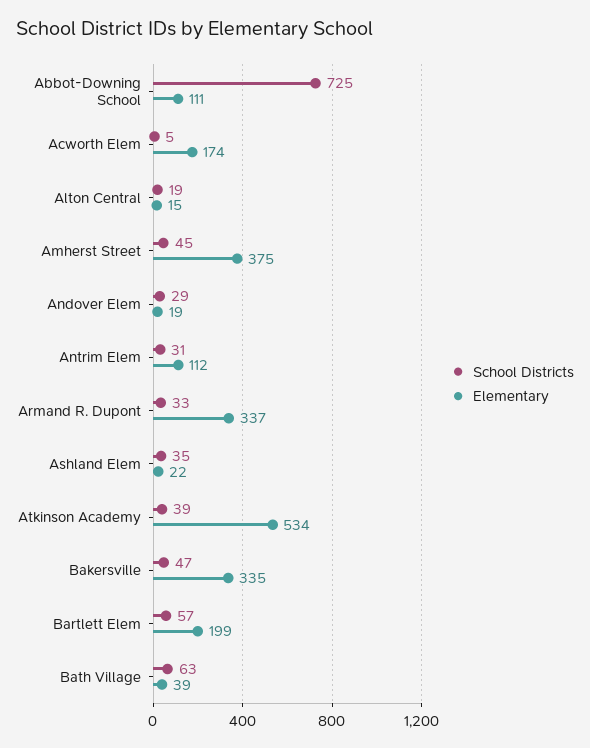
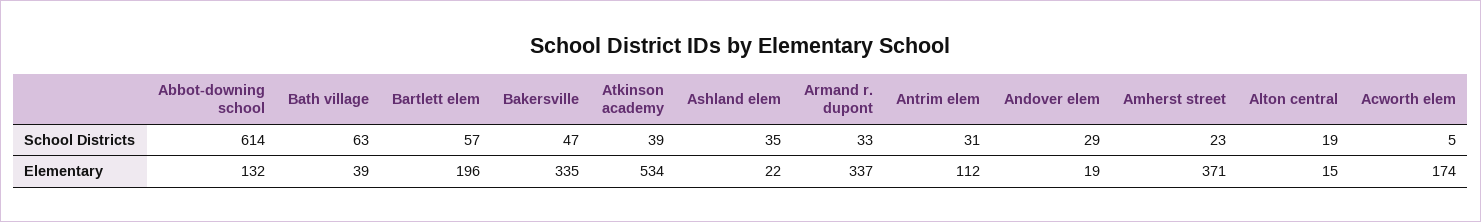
  {
    "School Districts": {
-     "Abbot-Downing School": 725,
+     "Abbot-Downing School": 614,
      "Acworth Elem": 5,
      "Alton Central": 19,
-     "Amherst Street": 45,
+     "Amherst Street": 23,
      "Andover Elem": 29,
      "Antrim Elem": 31,
      "Armand R. Dupont": 33,
      "Ashland Elem": 35,
      "Atkinson Academy": 39,
      "Bakersville": 47,
      "Bartlett Elem": 57,
      "Bath Village": 63
    },
    "Elementary": {
-     "Abbot-Downing School": 111,
+     "Abbot-Downing School": 132,
      "Acworth Elem": 174,
      "Alton Central": 15,
-     "Amherst Street": 375,
+     "Amherst Street": 371,
      "Andover Elem": 19,
      "Antrim Elem": 112,
      "Armand R. Dupont": 337,
      "Ashland Elem": 22,
      "Atkinson Academy": 534,
      "Bakersville": 335,
-     "Bartlett Elem": 199,
+     "Bartlett Elem": 196,
      "Bath Village": 39
    }
  }

